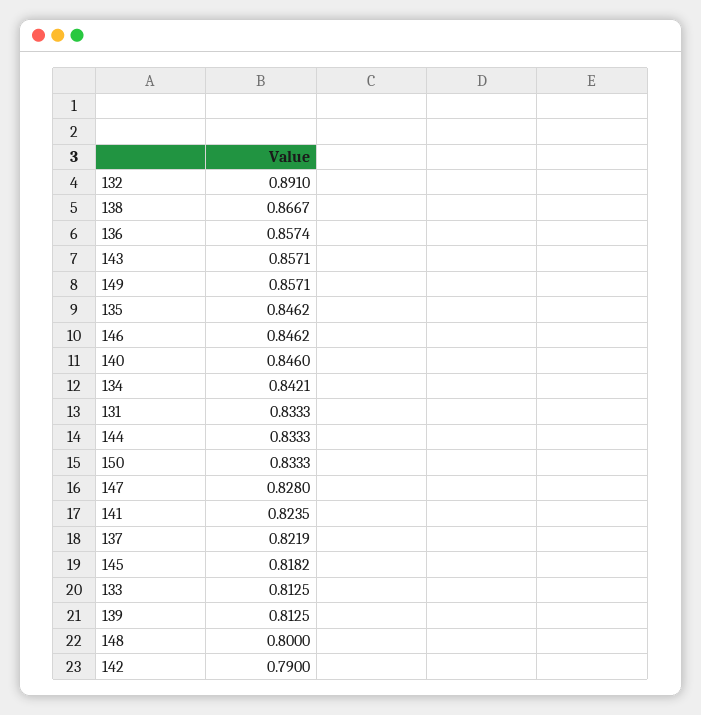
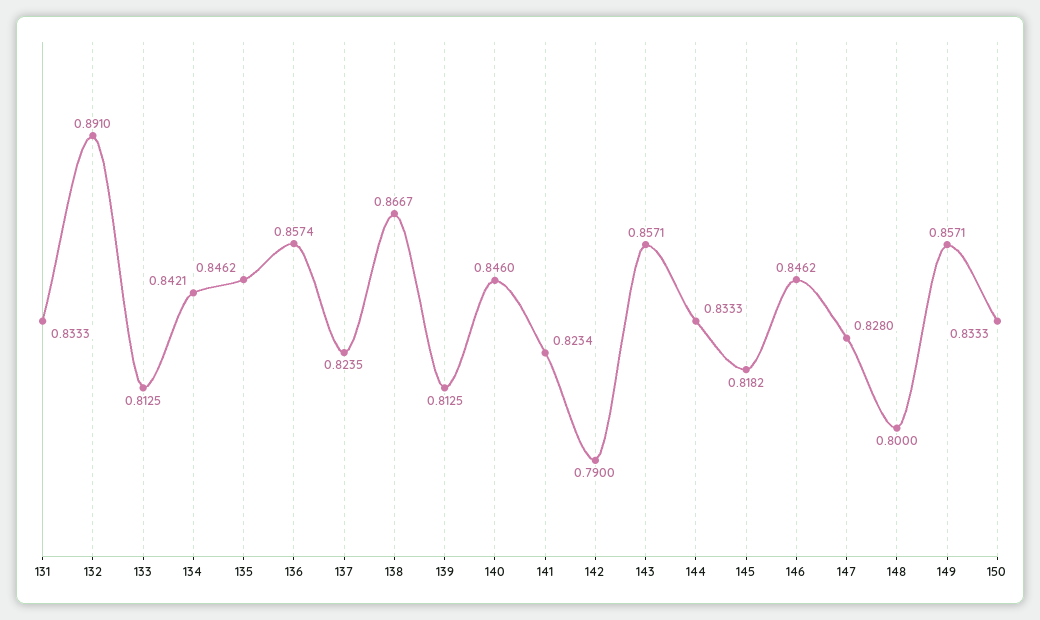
  {
    "132": 0.891,
    "138": 0.8667,
    "136": 0.8574,
    "143": 0.8571,
    "149": 0.8571,
    "135": 0.8462,
    "146": 0.8462,
    "140": 0.846,
    "134": 0.8421,
    "131": 0.8333,
    "144": 0.8333,
    "150": 0.8333,
    "147": 0.828,
-   "141": 0.8235,
+   "141": 0.8234,
-   "137": 0.8219,
+   "137": 0.8235,
    "145": 0.8182,
    "133": 0.8125,
    "139": 0.8125,
    "148": 0.8,
    "142": 0.79
  }

